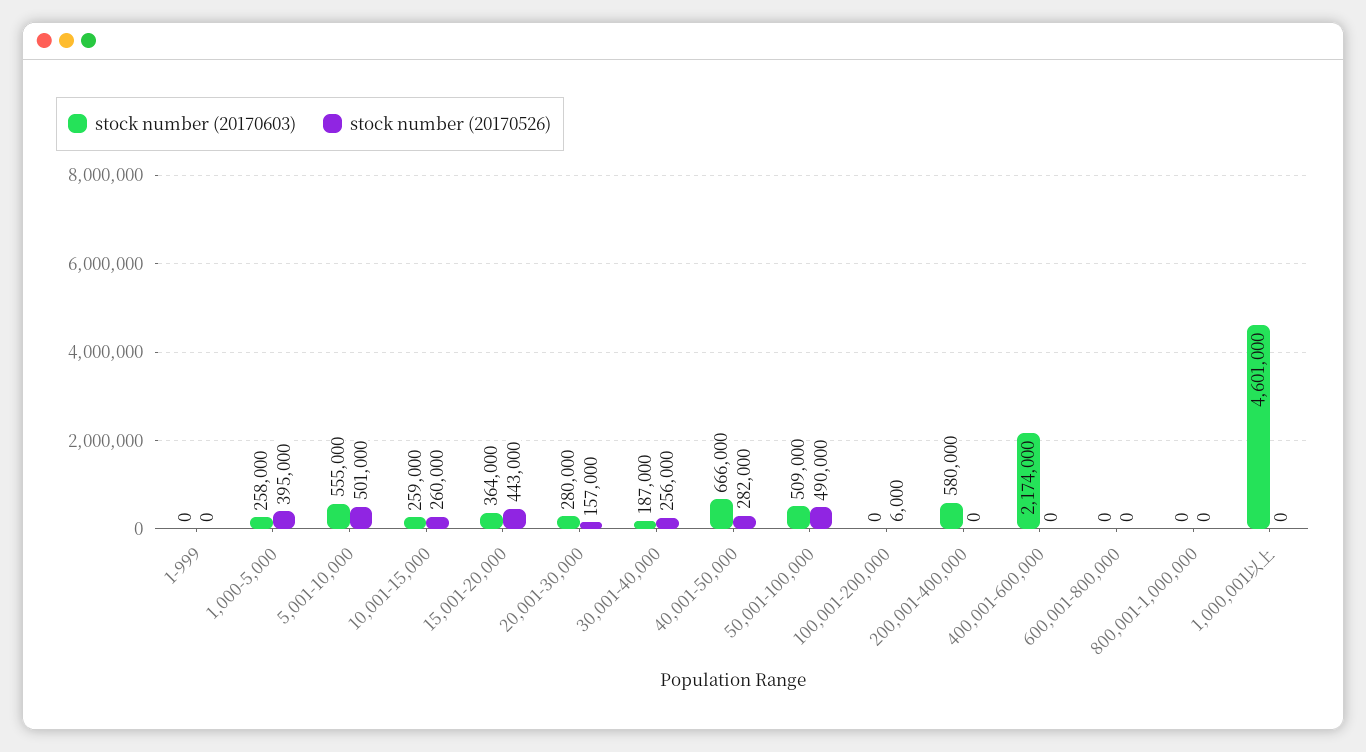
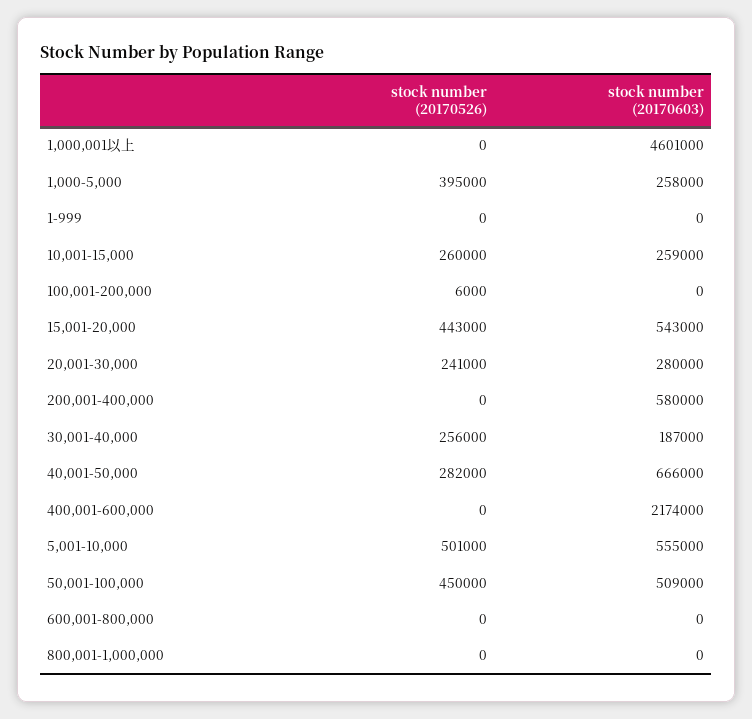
  {
    "stock number (20170603)": {
      "1-999": 0,
      "1,000-5,000": 258000,
      "5,001-10,000": 555000,
      "10,001-15,000": 259000,
-     "15,001-20,000": 364000,
+     "15,001-20,000": 543000,
      "20,001-30,000": 280000,
      "30,001-40,000": 187000,
      "40,001-50,000": 666000,
      "50,001-100,000": 509000,
      "100,001-200,000": 0,
      "200,001-400,000": 580000,
      "400,001-600,000": 2174000,
      "600,001-800,000": 0,
      "800,001-1,000,000": 0,
      "1,000,001以上": 4601000
    },
    "stock number (20170526)": {
      "1-999": 0,
      "1,000-5,000": 395000,
      "5,001-10,000": 501000,
      "10,001-15,000": 260000,
      "15,001-20,000": 443000,
-     "20,001-30,000": 157000,
+     "20,001-30,000": 241000,
      "30,001-40,000": 256000,
      "40,001-50,000": 282000,
-     "50,001-100,000": 490000,
+     "50,001-100,000": 450000,
      "100,001-200,000": 6000,
      "200,001-400,000": 0,
      "400,001-600,000": 0,
      "600,001-800,000": 0,
      "800,001-1,000,000": 0,
      "1,000,001以上": 0
    }
  }

